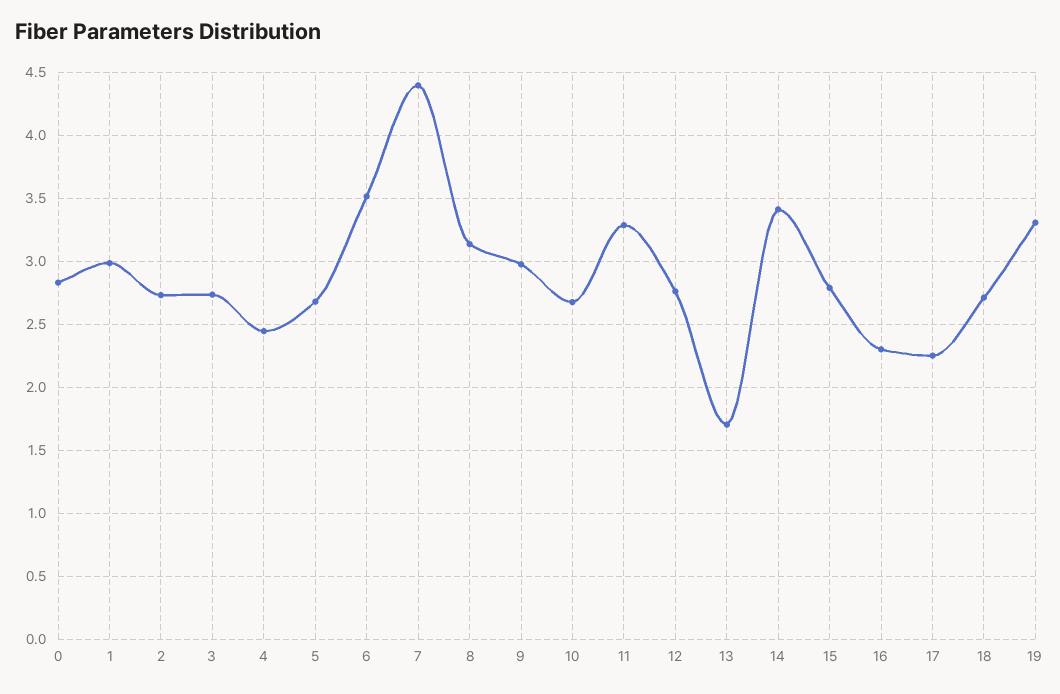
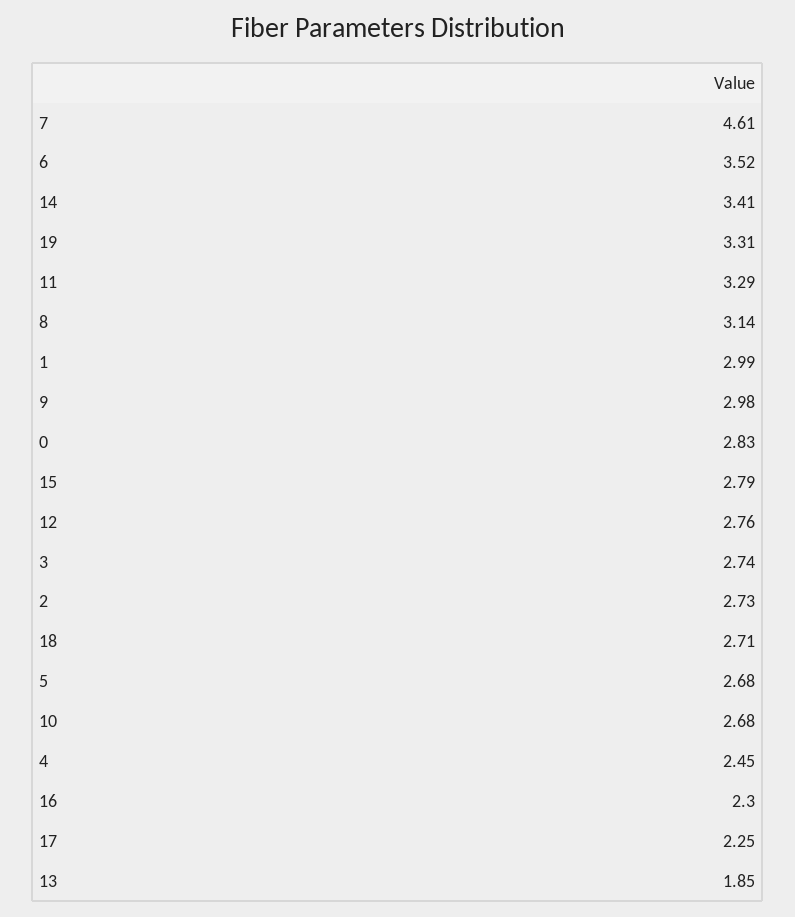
  {
    "0": 2.83,
    "1": 2.99,
    "2": 2.73,
    "3": 2.74,
    "4": 2.45,
    "5": 2.68,
    "6": 3.52,
-   "7": 4.4,
+   "7": 4.61,
    "8": 3.14,
    "9": 2.98,
    "10": 2.68,
    "11": 3.29,
    "12": 2.76,
-   "13": 1.7,
+   "13": 1.85,
    "14": 3.41,
    "15": 2.79,
    "16": 2.3,
    "17": 2.25,
    "18": 2.71,
    "19": 3.31
  }

